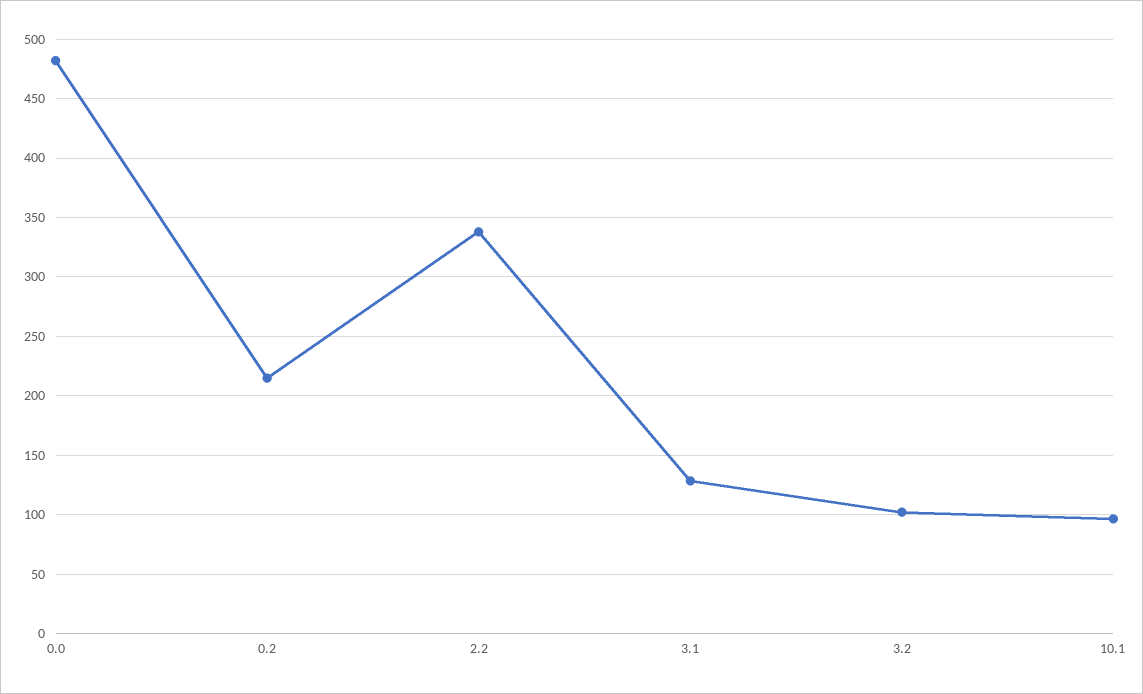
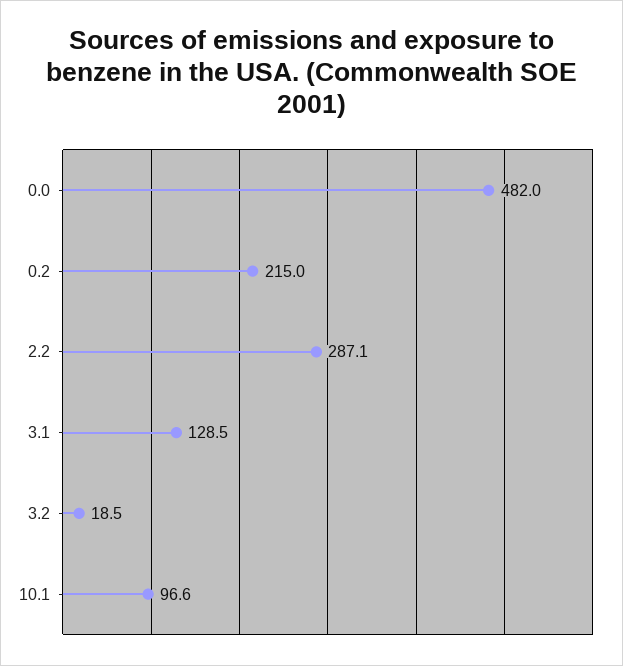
  {
    "0.0": 482,
    "0.2": 215,
-   "2.2": 340,
+   "2.2": 287.1,
    "3.1": 128.5,
-   "3.2": 100,
+   "3.2": 18.5,
    "10.1": 96.6
  }

